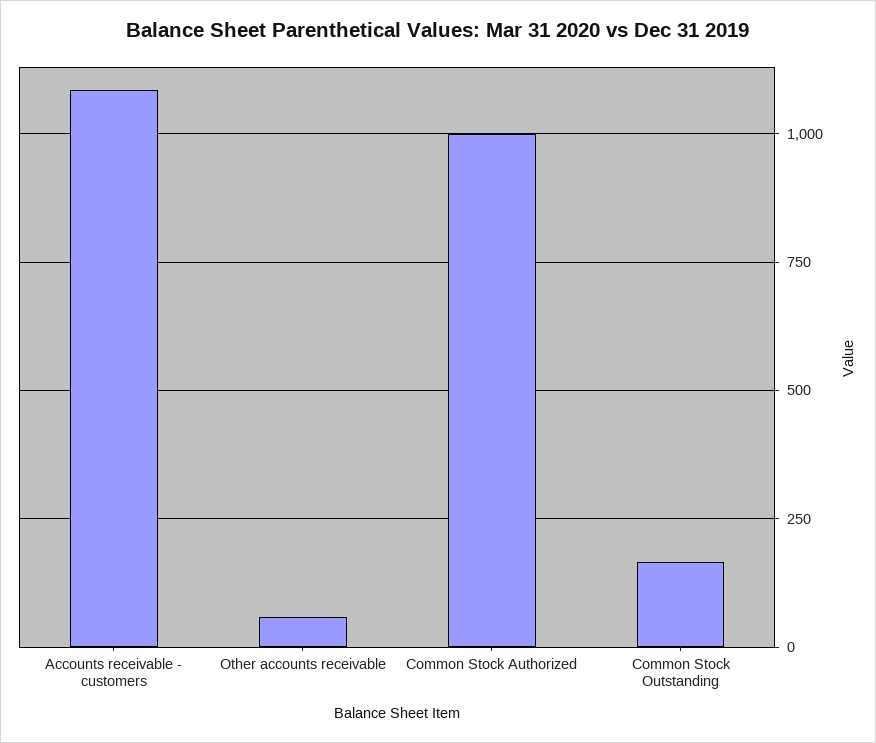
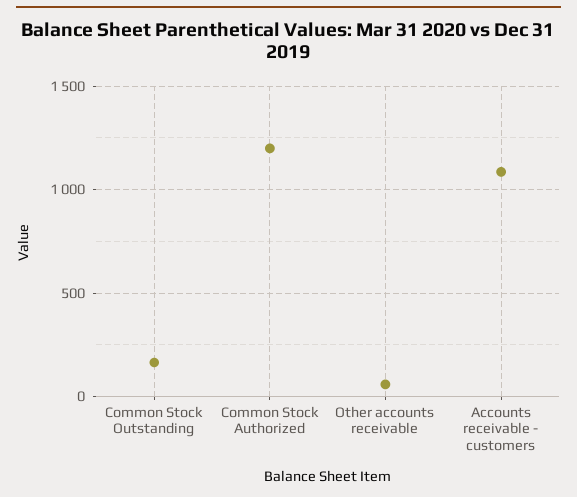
  {
    "Accounts receivable - customers": 1075,
    "Other accounts receivable": 50,
-   "Common Stock Authorized": 1000,
+   "Common Stock Authorized": 1200,
    "Common Stock Outstanding": 175
  }

